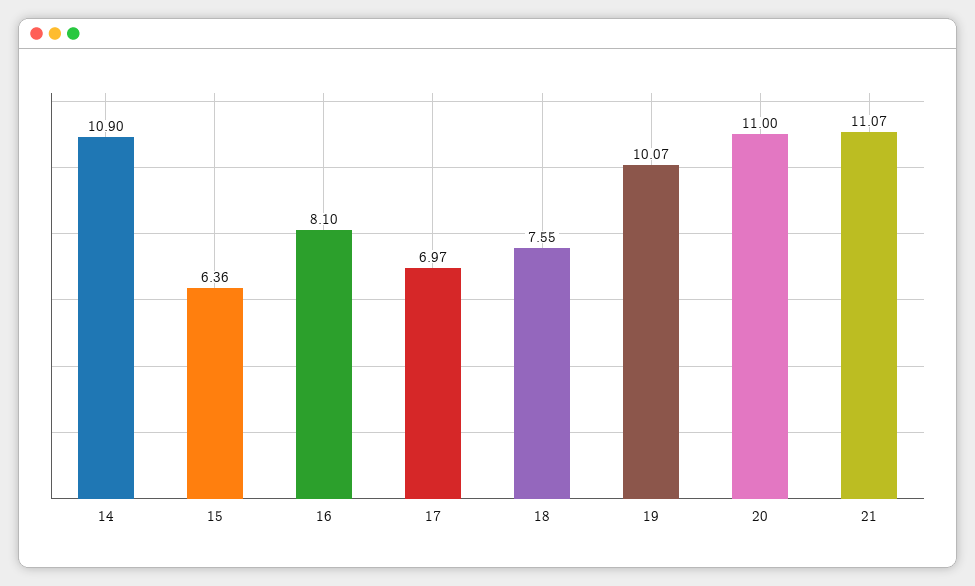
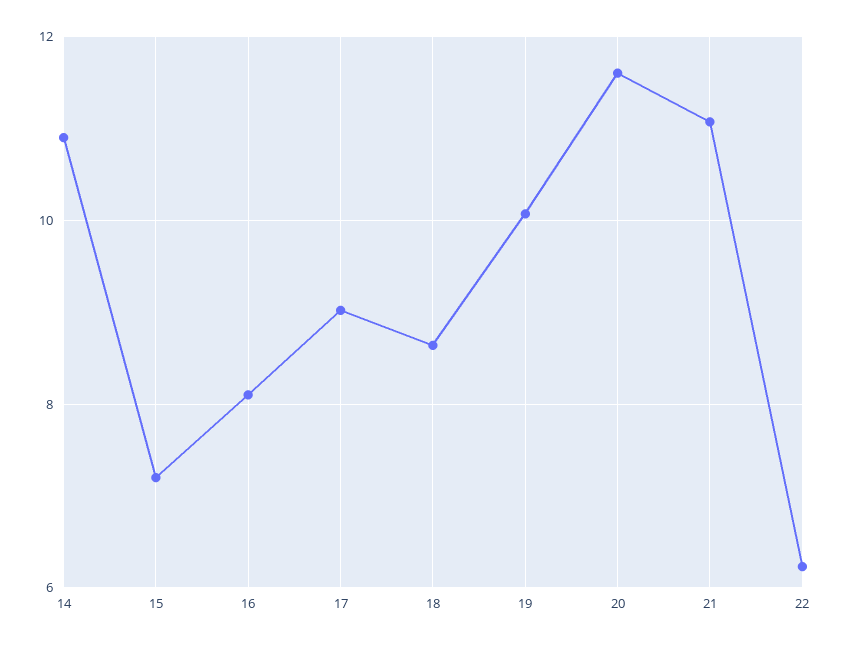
  {
    "14": 10.9,
-   "15": 6.36,
+   "15": 7.2,
    "16": 8.1,
-   "17": 6.97,
+   "17": 9,
-   "18": 7.55,
+   "18": 8.6,
    "19": 10.07,
-   "20": 11,
+   "20": 11.6,
-   "21": 11.07
+   "21": 11.07,
+   "22": 6.2
  }

